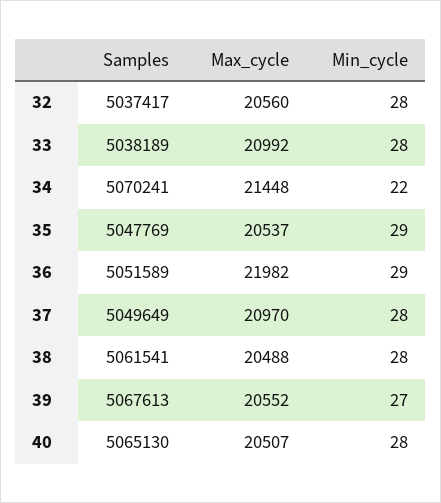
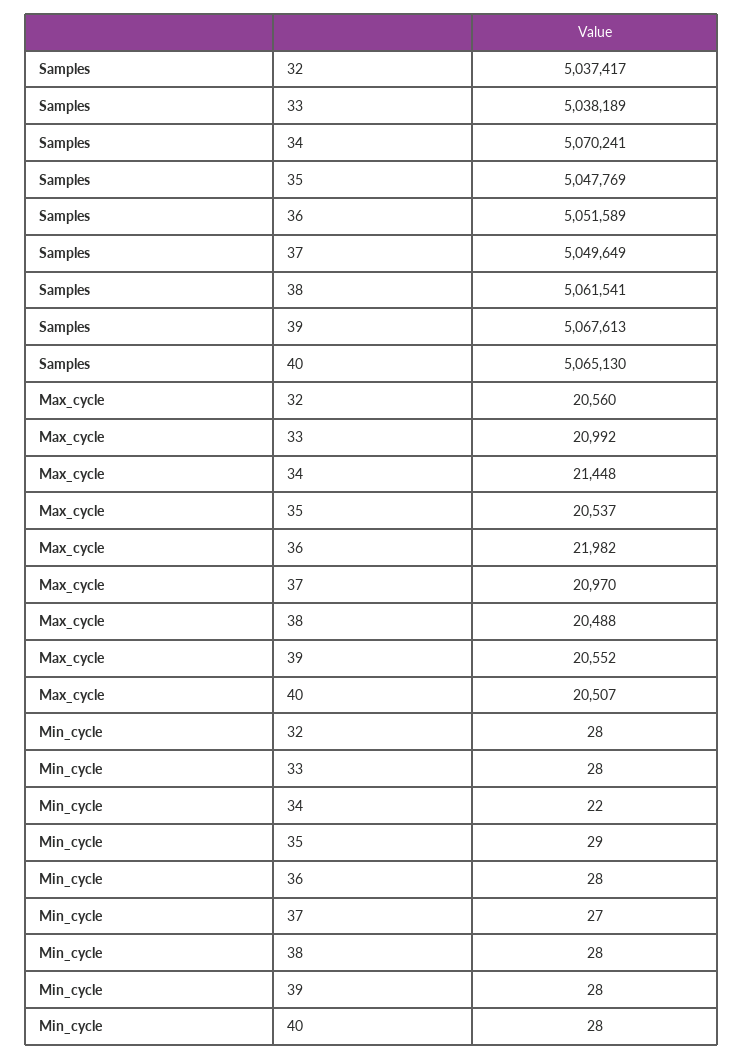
  {
    "Samples": {
      "32": 5037417,
      "33": 5038189,
      "34": 5070241,
      "35": 5047769,
      "36": 5051589,
      "37": 5049649,
      "38": 5061541,
      "39": 5067613,
      "40": 5065130
    },
    "Max_cycle": {
      "32": 20560,
      "33": 20992,
      "34": 21448,
      "35": 20537,
      "36": 21982,
      "37": 20970,
      "38": 20488,
      "39": 20552,
      "40": 20507
    },
    "Min_cycle": {
      "32": 28,
      "33": 28,
      "34": 22,
      "35": 29,
-     "36": 29,
+     "36": 28,
-     "37": 28,
+     "37": 27,
      "38": 28,
-     "39": 27,
+     "39": 28,
      "40": 28
    }
  }

